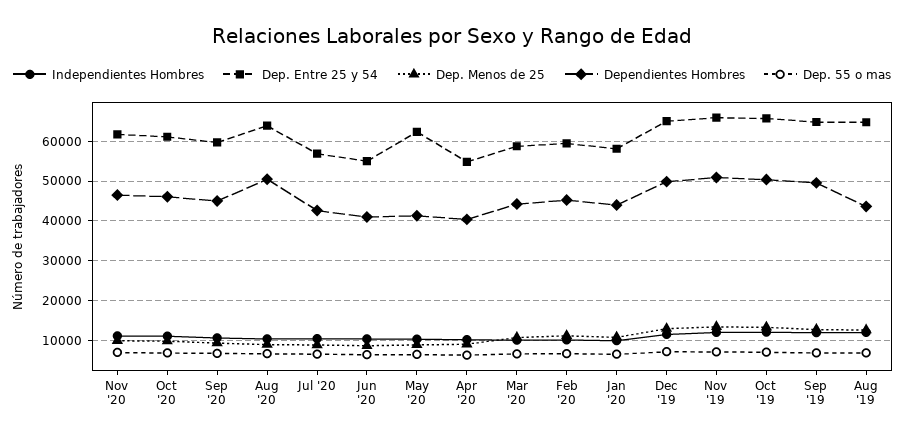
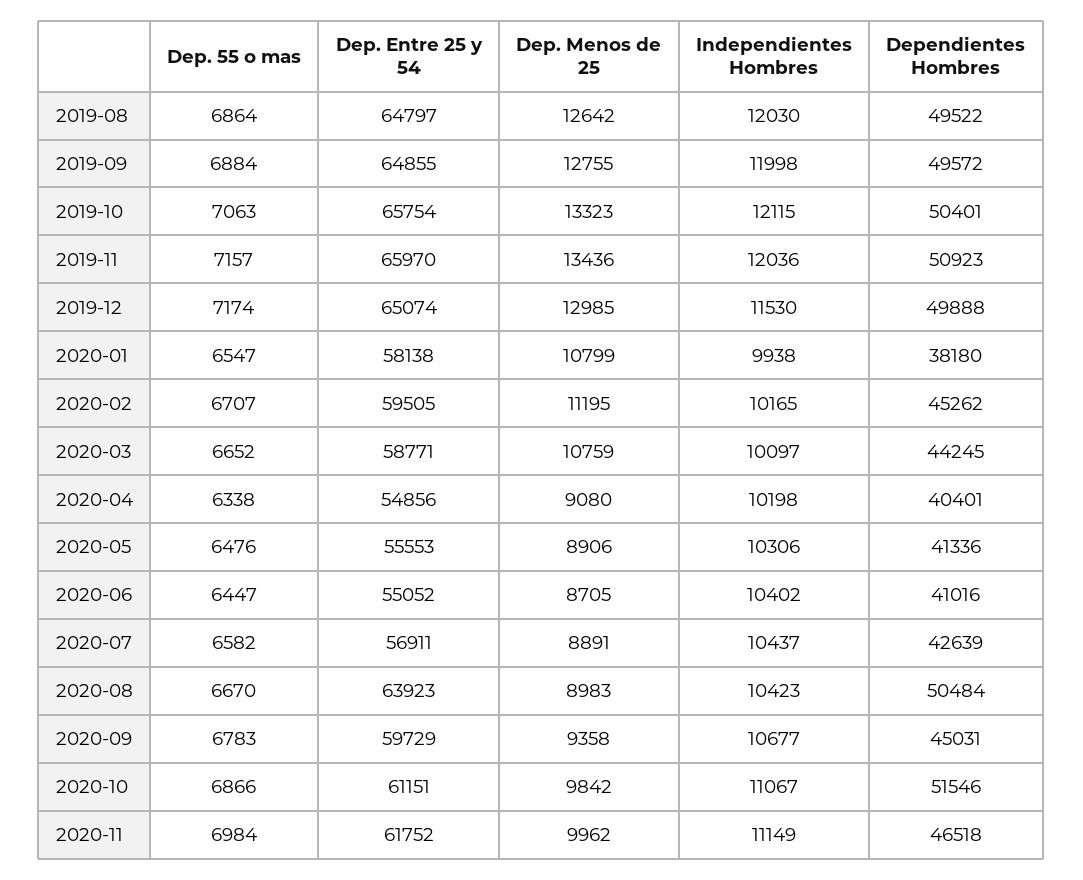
  {
    "Independientes Hombres": {
      "Nov '20": 11149,
      "Oct '20": 11067,
      "Sep '20": 10677,
      "Aug '20": 10423,
      "Jul '20": 10437,
      "Jun '20": 10402,
      "May '20": 10306,
      "Apr '20": 10198,
      "Mar '20": 10097,
      "Feb '20": 10165,
      "Jan '20": 9938,
      "Dec '19": 11530,
      "Nov '19": 12036,
      "Oct '19": 12115,
      "Sep '19": 11998,
      "Aug '19": 12030
    },
    "Dep. Entre 25 y 54": {
      "Nov '20": 61752,
      "Oct '20": 61151,
      "Sep '20": 59729,
      "Aug '20": 63923,
      "Jul '20": 56911,
      "Jun '20": 55052,
-     "May '20": 62000,
+     "May '20": 55553,
      "Apr '20": 54856,
      "Mar '20": 58771,
      "Feb '20": 59505,
      "Jan '20": 58138,
      "Dec '19": 65074,
      "Nov '19": 65970,
      "Oct '19": 65754,
      "Sep '19": 64855,
      "Aug '19": 64797
    },
    "Dep. Menos de 25": {
      "Nov '20": 9962,
      "Oct '20": 9842,
      "Sep '20": 9358,
      "Aug '20": 8983,
      "Jul '20": 8891,
      "Jun '20": 8705,
      "May '20": 8906,
      "Apr '20": 9080,
      "Mar '20": 10759,
      "Feb '20": 11195,
      "Jan '20": 10799,
      "Dec '19": 12985,
      "Nov '19": 13436,
      "Oct '19": 13323,
      "Sep '19": 12755,
      "Aug '19": 12642
    },
    "Dependientes Hombres": {
      "Nov '20": 46518,
-     "Oct '20": 46000,
+     "Oct '20": 51546,
      "Sep '20": 45031,
      "Aug '20": 50484,
      "Jul '20": 42639,
      "Jun '20": 41016,
      "May '20": 41336,
      "Apr '20": 40401,
      "Mar '20": 44245,
      "Feb '20": 45262,
-     "Jan '20": 44000,
+     "Jan '20": 38180,
      "Dec '19": 49888,
      "Nov '19": 50923,
      "Oct '19": 50401,
      "Sep '19": 49572,
-     "Aug '19": 44000
+     "Aug '19": 49522
    },
    "Dep. 55 o mas": {
      "Nov '20": 6984,
      "Oct '20": 6866,
      "Sep '20": 6783,
      "Aug '20": 6670,
      "Jul '20": 6582,
      "Jun '20": 6447,
      "May '20": 6476,
      "Apr '20": 6338,
      "Mar '20": 6652,
      "Feb '20": 6707,
      "Jan '20": 6547,
      "Dec '19": 7174,
      "Nov '19": 7157,
      "Oct '19": 7063,
      "Sep '19": 6884,
      "Aug '19": 6864
    }
  }

